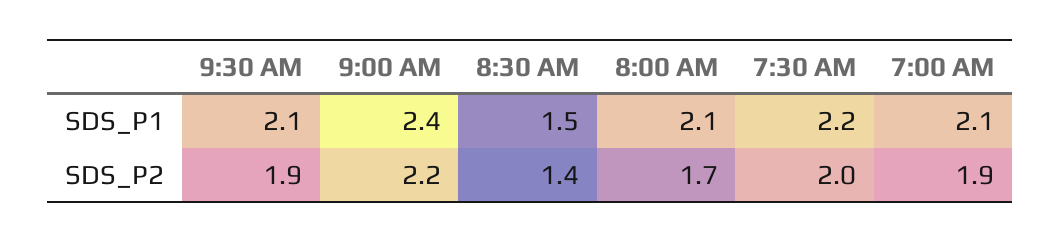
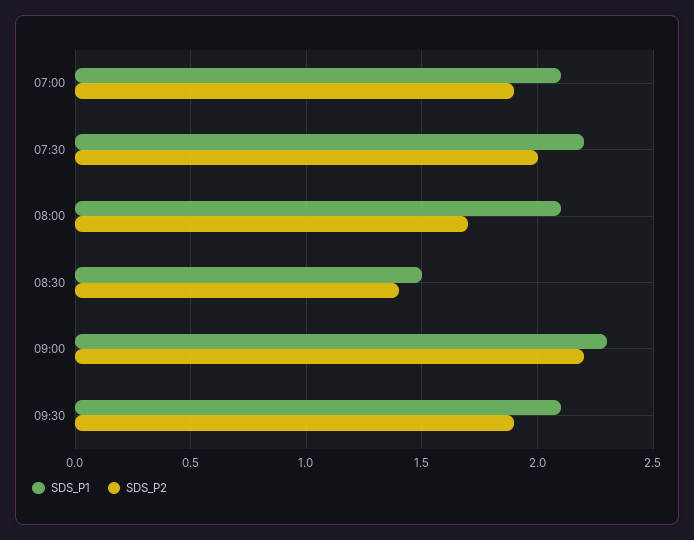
  {
    "SDS_P1": {
      "9:30 AM": 2.1,
-     "9:00 AM": 2.4,
+     "9:00 AM": 2.3,
      "8:30 AM": 1.5,
      "8:00 AM": 2.1,
      "7:30 AM": 2.2,
      "7:00 AM": 2.1
    },
    "SDS_P2": {
      "9:30 AM": 1.9,
      "9:00 AM": 2.2,
      "8:30 AM": 1.4,
      "8:00 AM": 1.7,
      "7:30 AM": 2,
      "7:00 AM": 1.9
    }
  }

